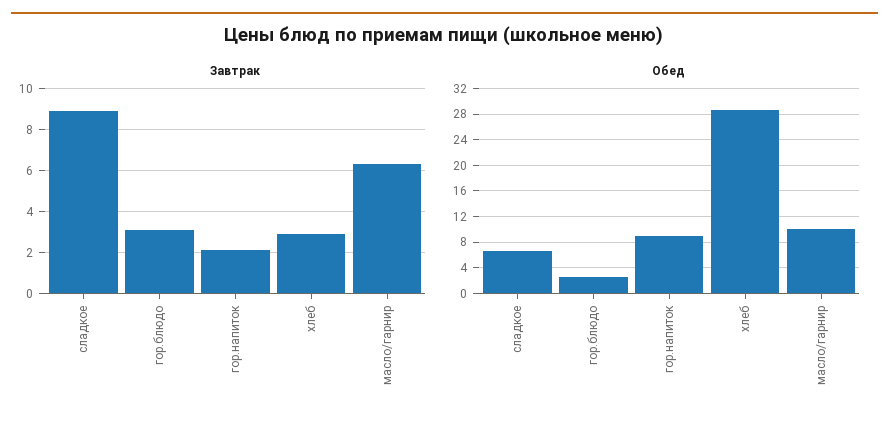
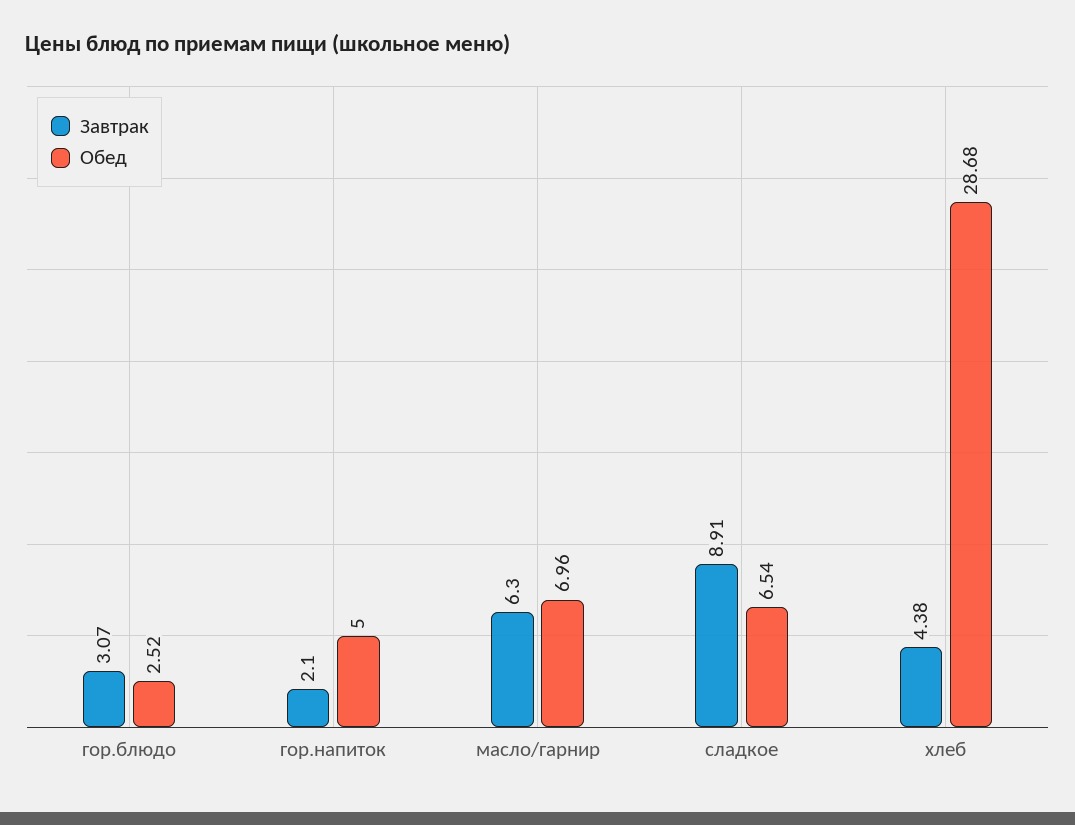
  {
    "Завтрак": {
      "сладкое": 8.91,
      "гор.блюдо": 3.07,
      "гор.напиток": 2.1,
-     "хлеб": 3,
+     "хлеб": 4.38,
      "масло/гарнир": 6.3
    },
    "Обед": {
      "сладкое": 6.54,
      "гор.блюдо": 2.52,
-     "гор.напиток": 9,
+     "гор.напиток": 5,
      "хлеб": 28.68,
-     "масло/гарнир": 10
+     "масло/гарнир": 6.96
    }
  }

